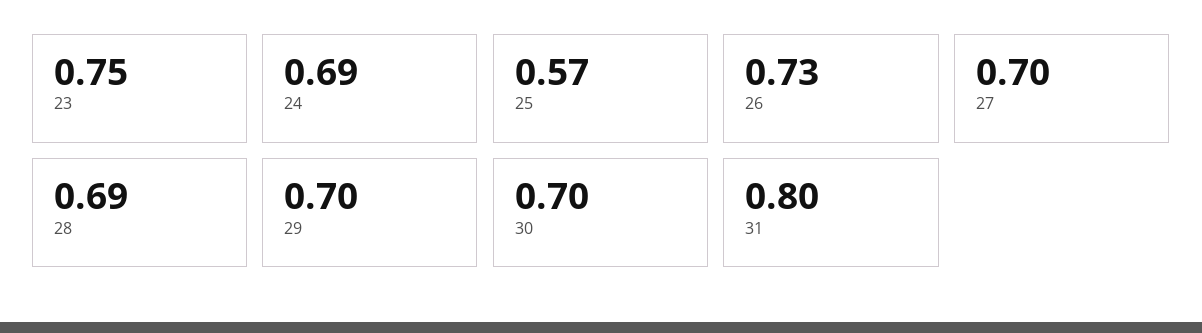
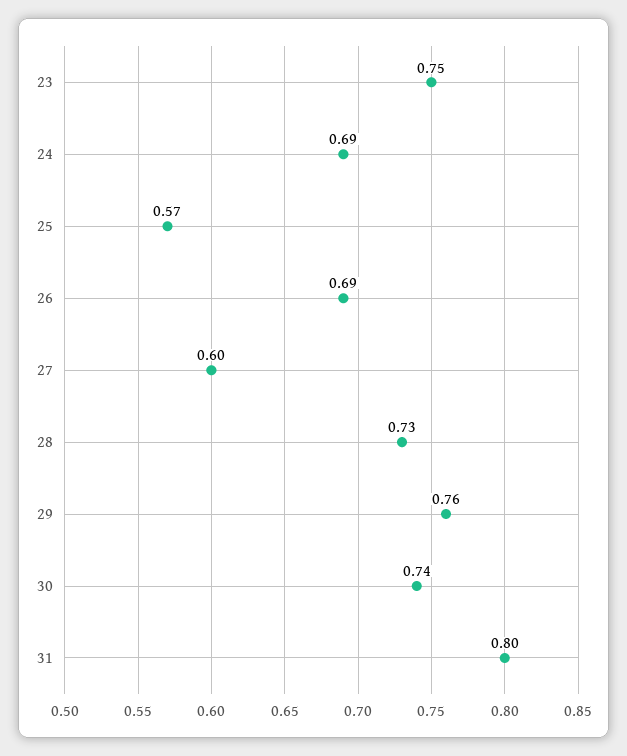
  {
    "23": 0.75,
    "24": 0.69,
    "25": 0.57,
-   "26": 0.73,
+   "26": 0.69,
-   "27": 0.7,
+   "27": 0.6,
-   "28": 0.69,
+   "28": 0.73,
-   "29": 0.7,
+   "29": 0.76,
-   "30": 0.7,
+   "30": 0.74,
    "31": 0.8
  }

